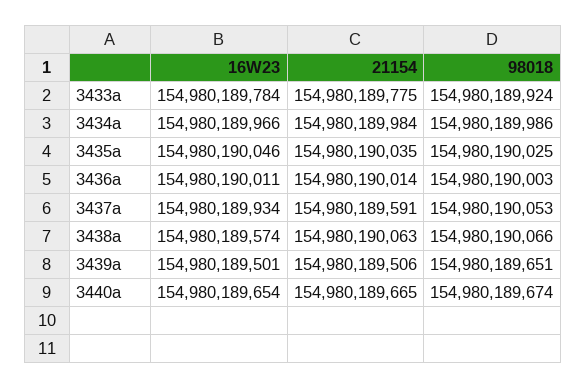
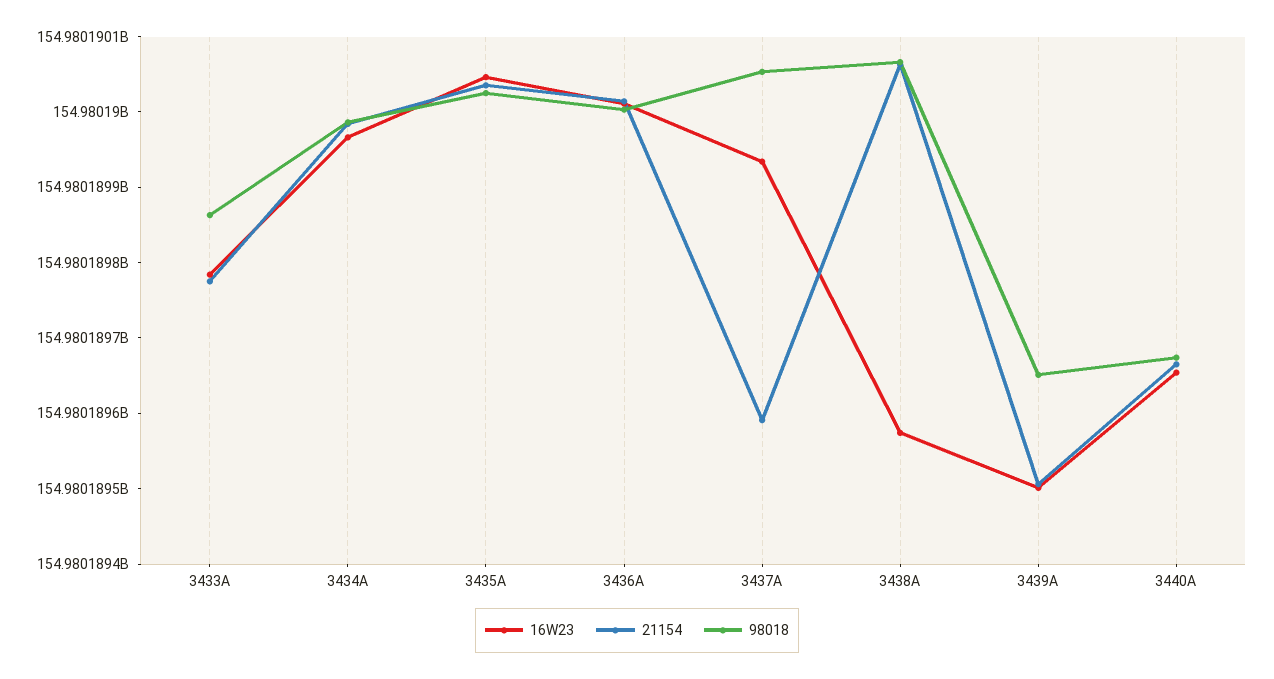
  {
    "16W23": {
      "3433a": 154980189784,
      "3434a": 154980189966,
      "3435a": 154980190046,
      "3436a": 154980190011,
      "3437a": 154980189934,
      "3438a": 154980189574,
      "3439a": 154980189501,
      "3440a": 154980189654
    },
    "21154": {
      "3433a": 154980189775,
      "3434a": 154980189984,
      "3435a": 154980190035,
      "3436a": 154980190014,
      "3437a": 154980189591,
      "3438a": 154980190063,
      "3439a": 154980189506,
      "3440a": 154980189665
    },
    "98018": {
-     "3433a": 154980189924,
+     "3433a": 154980189860,
      "3434a": 154980189986,
      "3435a": 154980190025,
      "3436a": 154980190003,
      "3437a": 154980190053,
      "3438a": 154980190066,
      "3439a": 154980189651,
      "3440a": 154980189674
    }
  }

